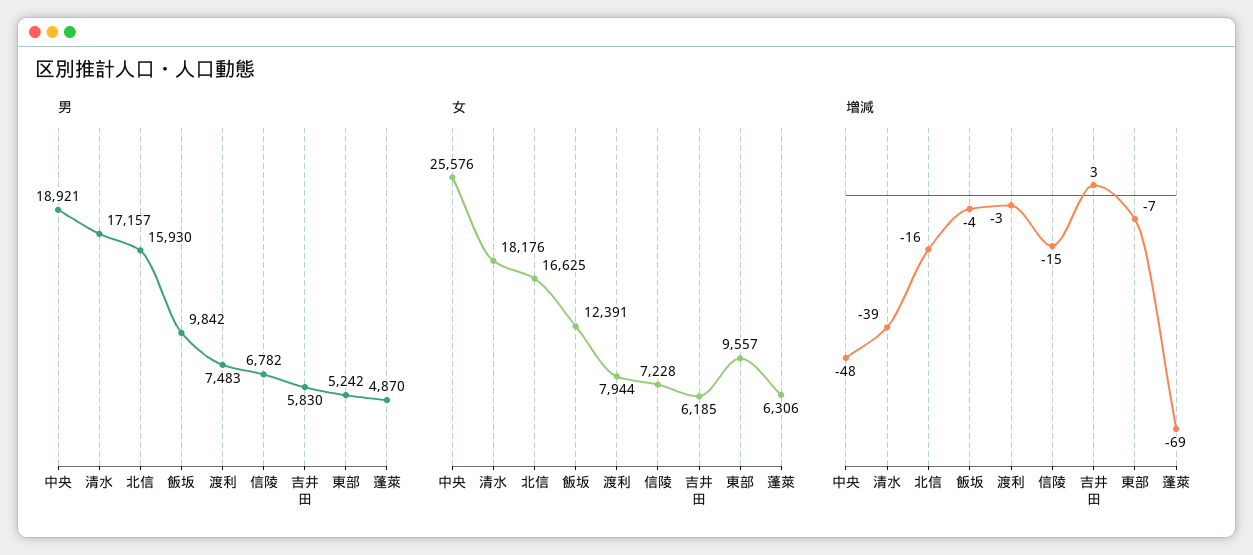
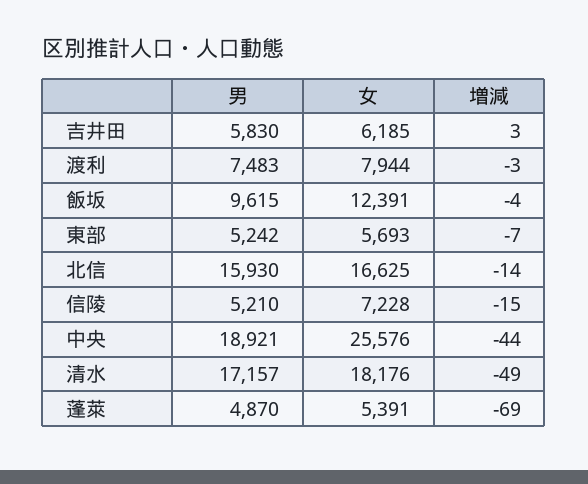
  {
    "男": {
      "中央": 18921,
      "清水": 17157,
      "北信": 15930,
-     "飯坂": 9842,
+     "飯坂": 9615,
      "渡利": 7483,
-     "信陵": 6782,
+     "信陵": 5210,
      "吉井田": 5830,
      "東部": 5242,
      "蓬萊": 4870
    },
    "女": {
      "中央": 25576,
      "清水": 18176,
      "北信": 16625,
      "飯坂": 12391,
      "渡利": 7944,
      "信陵": 7228,
      "吉井田": 6185,
-     "東部": 9557,
+     "東部": 5693,
-     "蓬萊": 6306
+     "蓬萊": 5391
    },
    "増減": {
-     "中央": -48,
+     "中央": -44,
-     "清水": -39,
+     "清水": -49,
-     "北信": -16,
+     "北信": -14,
      "飯坂": -4,
      "渡利": -3,
      "信陵": -15,
      "吉井田": 3,
      "東部": -7,
      "蓬萊": -69
    }
  }

